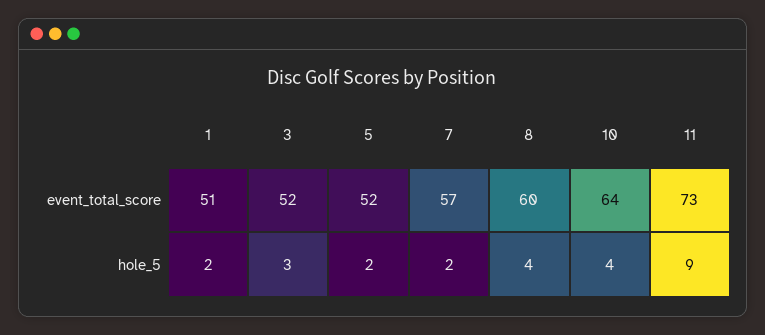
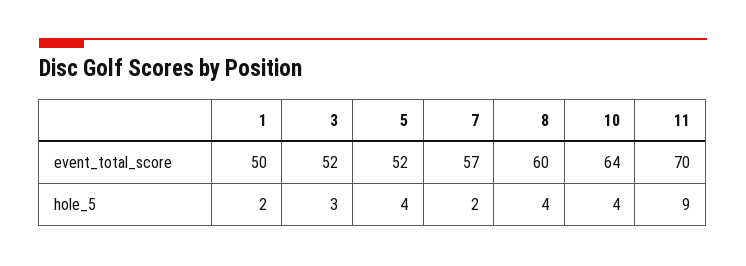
  {
    "1": {
-     "event_total_score": 51,
+     "event_total_score": 50,
      "hole_5": 2
    },
    "3": {
      "event_total_score": 52,
      "hole_5": 3
    },
    "5": {
      "event_total_score": 52,
-     "hole_5": 2
+     "hole_5": 4
    },
    "7": {
      "event_total_score": 57,
      "hole_5": 2
    },
    "8": {
      "event_total_score": 60,
      "hole_5": 4
    },
    "10": {
      "event_total_score": 64,
      "hole_5": 4
    },
    "11": {
-     "event_total_score": 73,
+     "event_total_score": 70,
      "hole_5": 9
    }
  }

